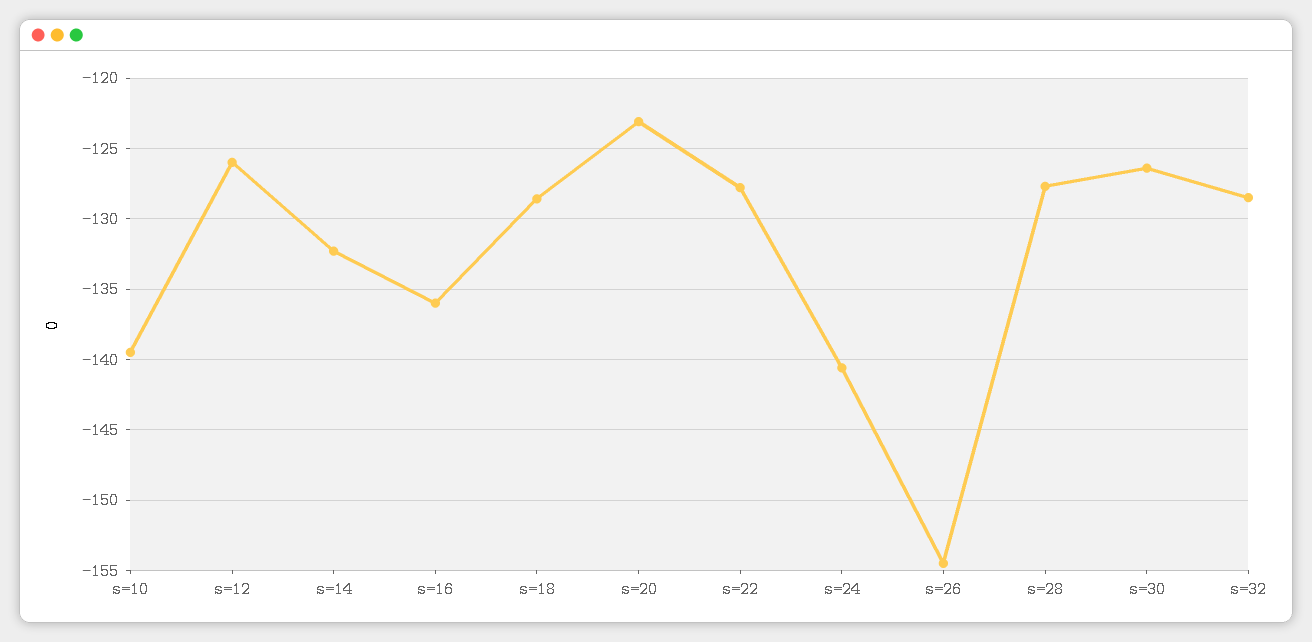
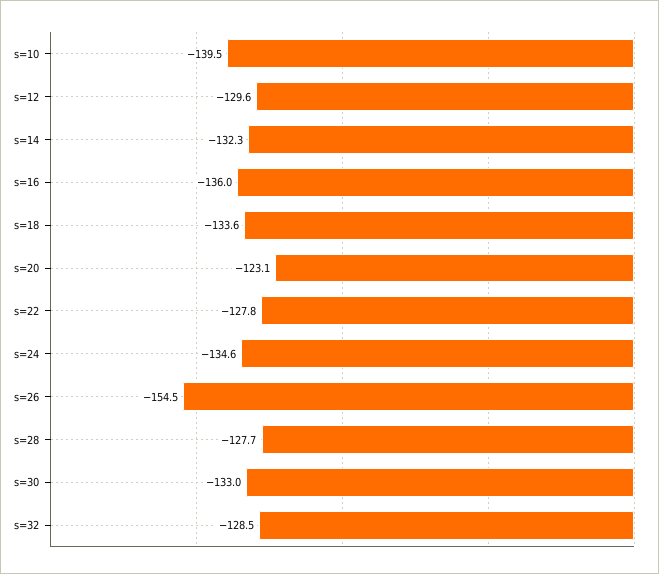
  {
    "s=10": -139.5,
-   "s=12": -126,
+   "s=12": -129.6,
    "s=14": -132.3,
    "s=16": -136,
-   "s=18": -128.5,
+   "s=18": -133.6,
    "s=20": -123.1,
    "s=22": -127.8,
-   "s=24": -140.5,
+   "s=24": -134.6,
    "s=26": -154.5,
    "s=28": -127.7,
-   "s=30": -126.5,
+   "s=30": -133,
    "s=32": -128.5
  }

